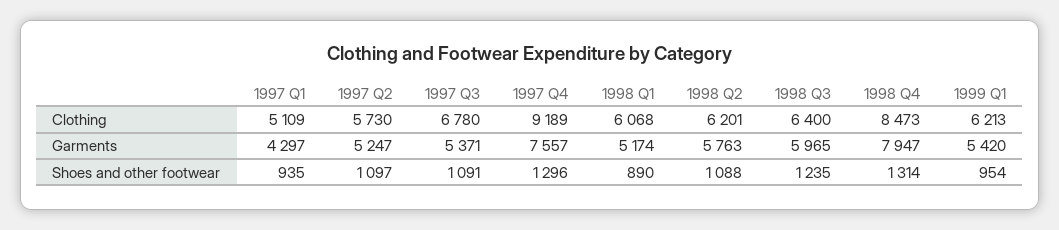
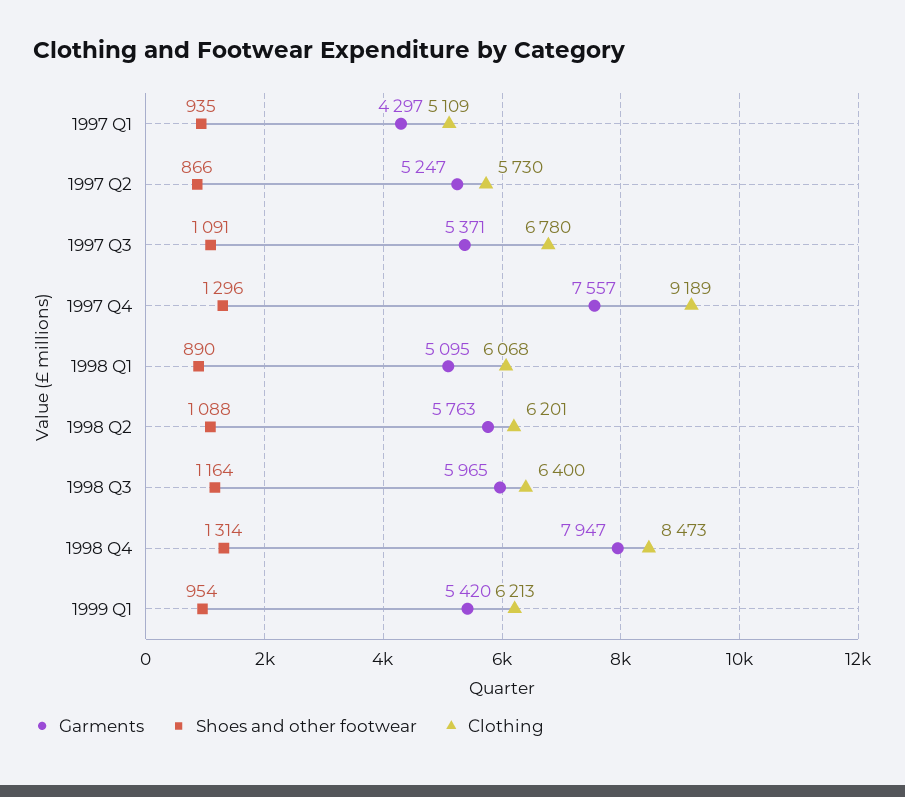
  {
    "Clothing": {
      "1997 Q1": 5109,
      "1997 Q2": 5730,
      "1997 Q3": 6780,
      "1997 Q4": 9189,
      "1998 Q1": 6068,
      "1998 Q2": 6201,
      "1998 Q3": 6400,
      "1998 Q4": 8473,
      "1999 Q1": 6213
    },
    "Garments": {
      "1997 Q1": 4297,
      "1997 Q2": 5247,
      "1997 Q3": 5371,
      "1997 Q4": 7557,
-     "1998 Q1": 5174,
+     "1998 Q1": 5095,
      "1998 Q2": 5763,
      "1998 Q3": 5965,
      "1998 Q4": 7947,
      "1999 Q1": 5420
    },
    "Shoes and other footwear": {
      "1997 Q1": 935,
-     "1997 Q2": 1097,
+     "1997 Q2": 866,
      "1997 Q3": 1091,
      "1997 Q4": 1296,
      "1998 Q1": 890,
      "1998 Q2": 1088,
-     "1998 Q3": 1235,
+     "1998 Q3": 1164,
      "1998 Q4": 1314,
      "1999 Q1": 954
    }
  }

